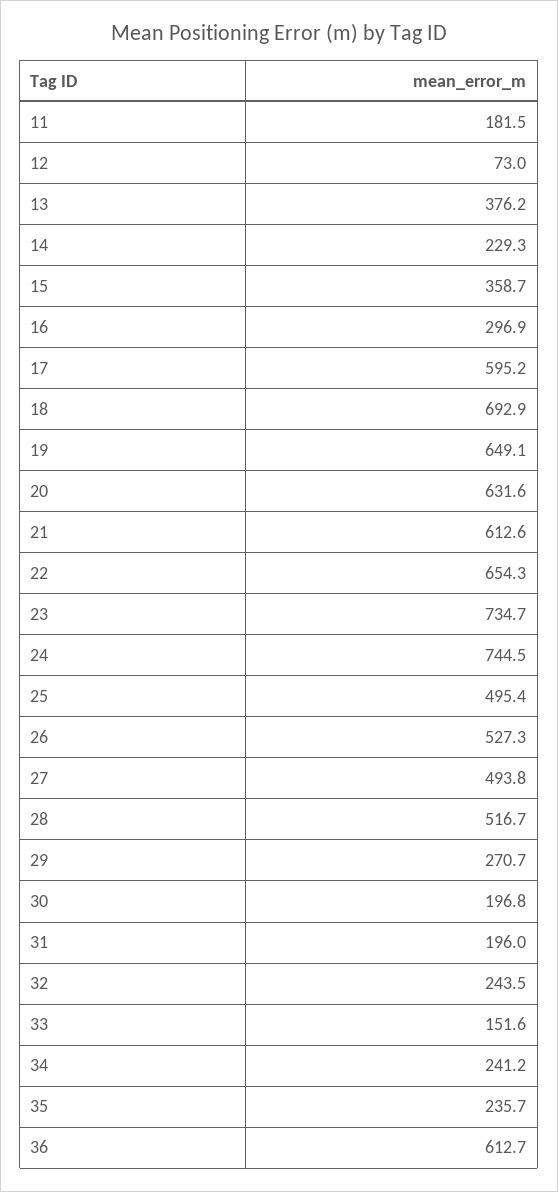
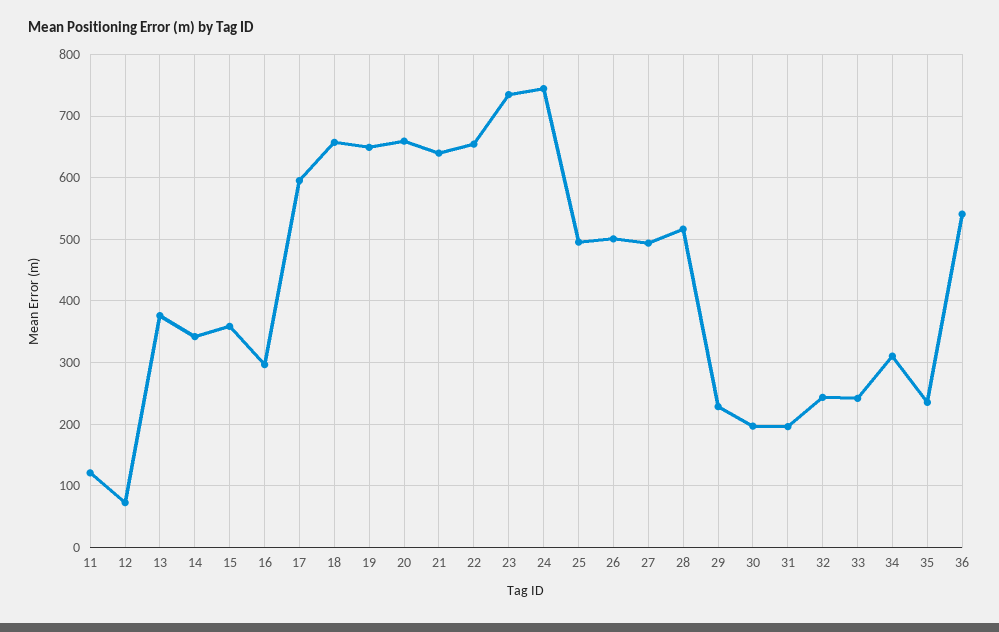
  {
-   "11": 181.5,
+   "11": 120,
    "12": 73,
    "13": 376.2,
-   "14": 229.3,
+   "14": 340,
    "15": 358.7,
    "16": 296.9,
    "17": 595.2,
-   "18": 692.9,
+   "18": 660,
    "19": 649.1,
-   "20": 631.6,
+   "20": 660,
-   "21": 612.6,
+   "21": 640,
    "22": 654.3,
    "23": 734.7,
    "24": 744.5,
    "25": 495.4,
-   "26": 527.3,
+   "26": 500,
    "27": 493.8,
    "28": 516.7,
-   "29": 270.7,
+   "29": 230,
    "30": 196.8,
    "31": 196,
    "32": 243.5,
-   "33": 151.6,
+   "33": 240,
-   "34": 241.2,
+   "34": 310,
    "35": 235.7,
-   "36": 612.7
+   "36": 540
  }

